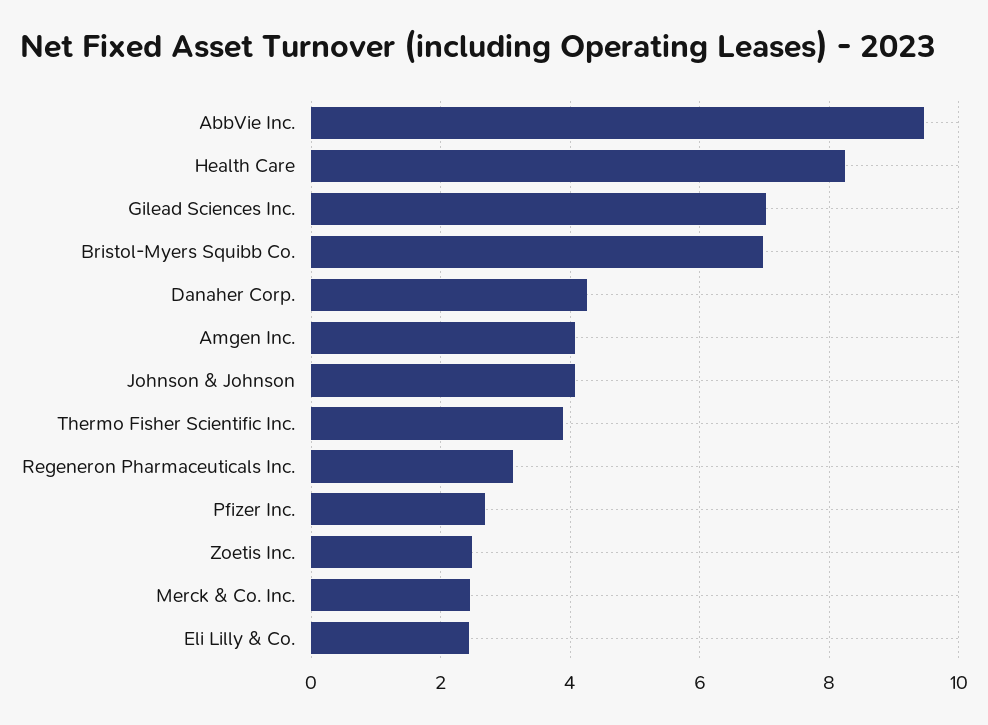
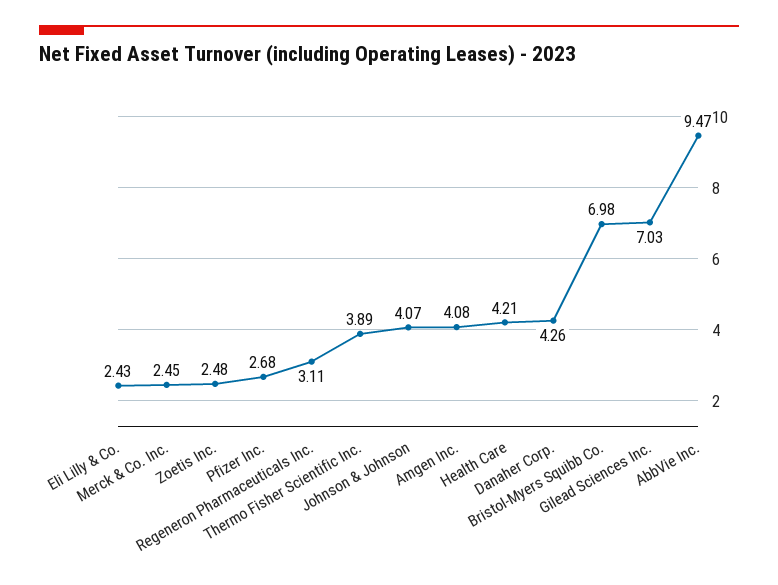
  {
    "AbbVie Inc.": 9.47,
-   "Health Care": 8.2,
+   "Health Care": 4.21,
    "Gilead Sciences Inc.": 7.03,
    "Bristol-Myers Squibb Co.": 6.98,
    "Danaher Corp.": 4.26,
    "Amgen Inc.": 4.08,
    "Johnson & Johnson": 4.07,
    "Thermo Fisher Scientific Inc.": 3.89,
    "Regeneron Pharmaceuticals Inc.": 3.11,
    "Pfizer Inc.": 2.68,
    "Zoetis Inc.": 2.48,
    "Merck & Co. Inc.": 2.45,
    "Eli Lilly & Co.": 2.43
  }

